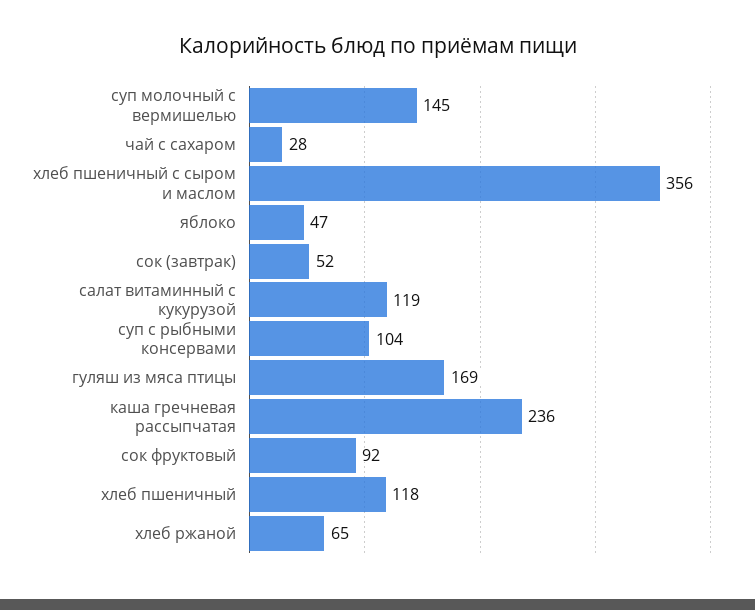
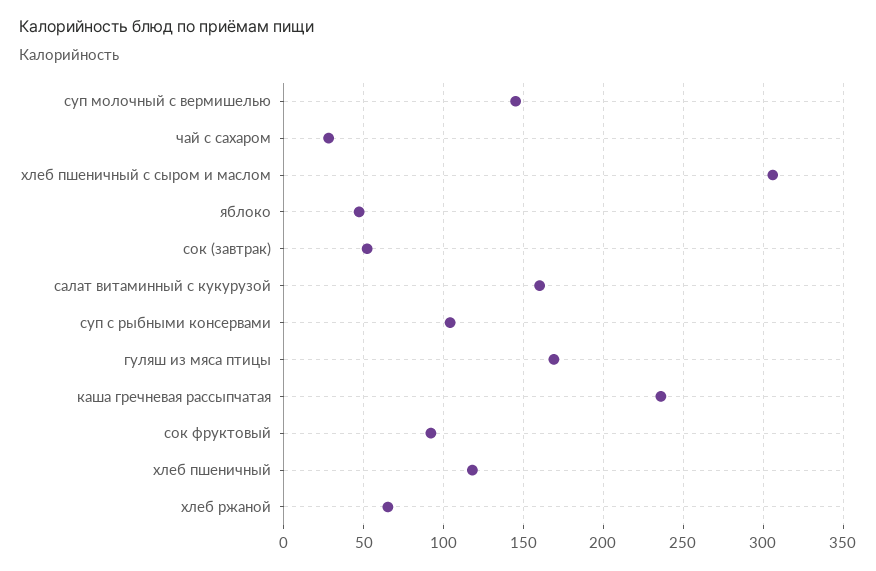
  {
    "суп молочный с вермишелью": 145,
    "чай с сахаром": 28,
-   "хлеб пшеничный с сыром и маслом": 356,
+   "хлеб пшеничный с сыром и маслом": 305,
    "яблоко": 47,
    "сок (завтрак)": 52,
-   "салат витаминный с кукурузой": 119,
+   "салат витаминный с кукурузой": 160,
    "суп с рыбными консервами": 104,
    "гуляш из мяса птицы": 169,
    "каша гречневая рассыпчатая": 236,
    "сок фруктовый": 92,
    "хлеб пшеничный": 118,
    "хлеб ржаной": 65
  }

